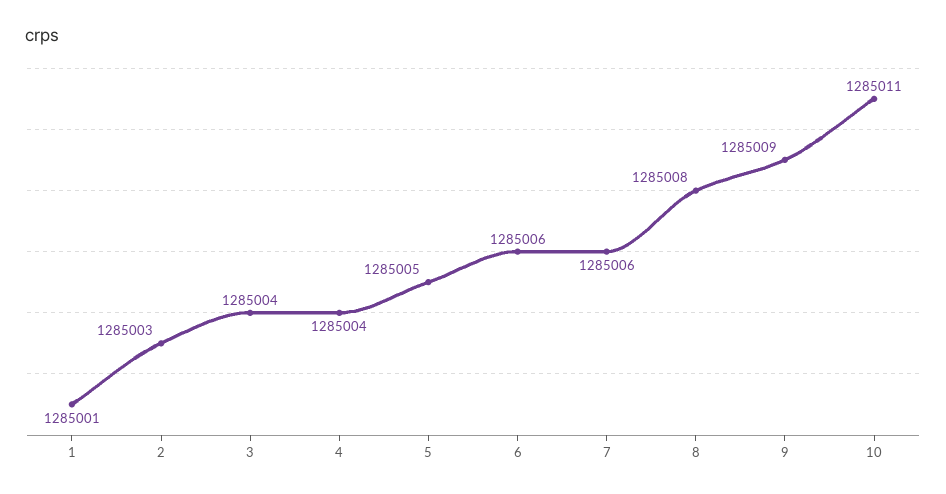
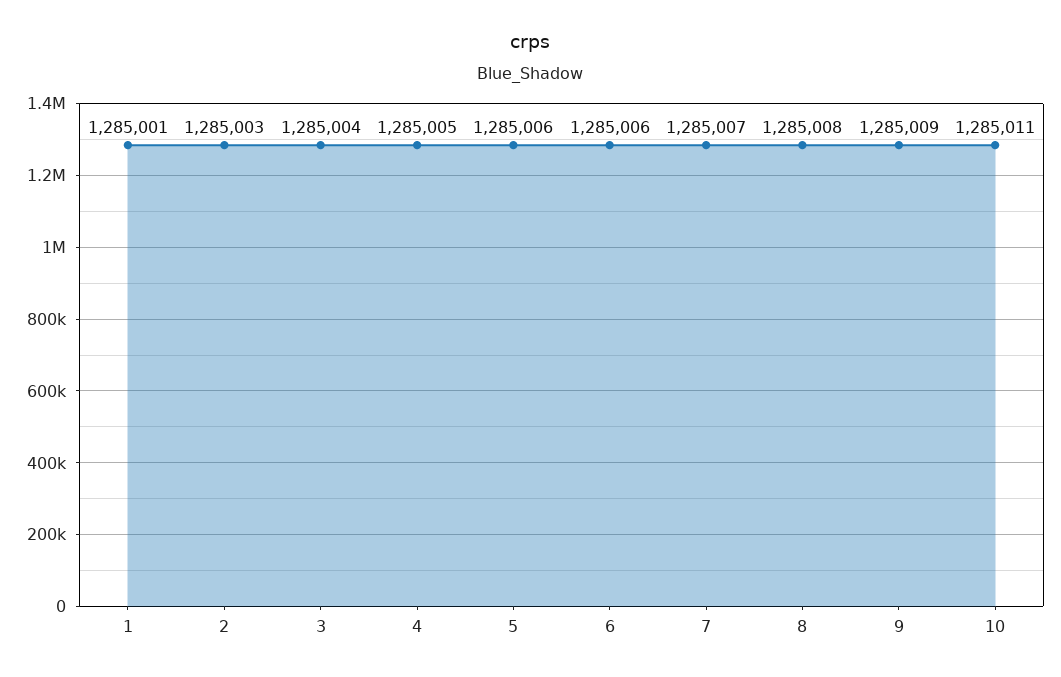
  {
    "1": 1285001,
    "2": 1285003,
    "3": 1285004,
-   "4": 1285004,
+   "4": 1285005,
-   "5": 1285005,
+   "5": 1285006,
    "6": 1285006,
-   "7": 1285006,
+   "7": 1285007,
    "8": 1285008,
    "9": 1285009,
    "10": 1285011
  }

